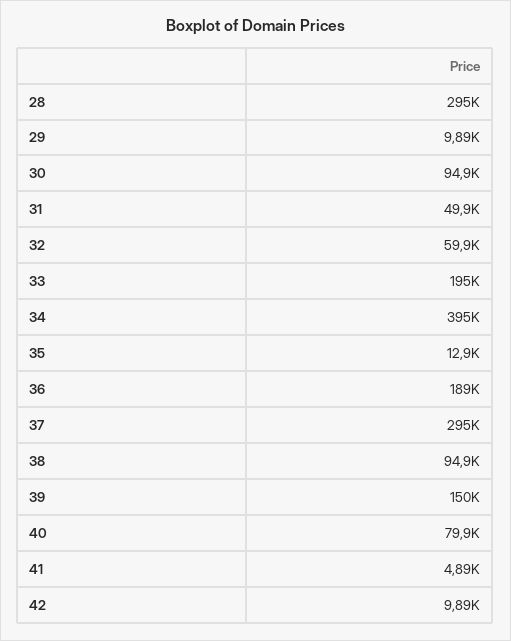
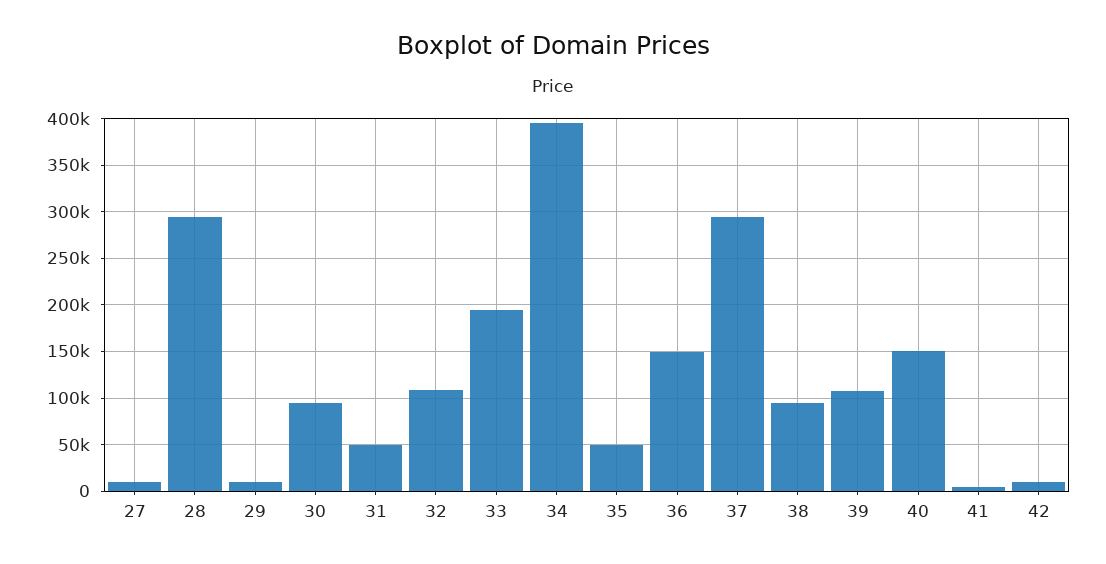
  {
    "28": 295000,
    "29": 9890,
    "30": 94900,
    "31": 49900,
-   "32": 59900,
+   "32": 110000,
    "33": 195000,
    "34": 395000,
-   "35": 12900,
+   "35": 50000,
-   "36": 189000,
+   "36": 150000,
    "37": 295000,
    "38": 94900,
-   "39": 150000,
+   "39": 110000,
-   "40": 79900,
+   "40": 150000,
    "41": 4890,
-   "42": 9890
+   "42": 9890,
+   "27": 10000
  }

